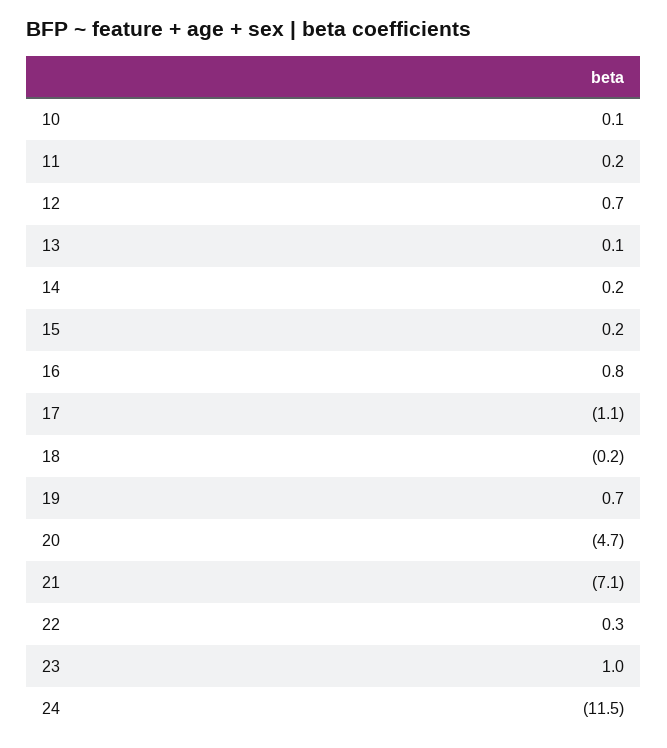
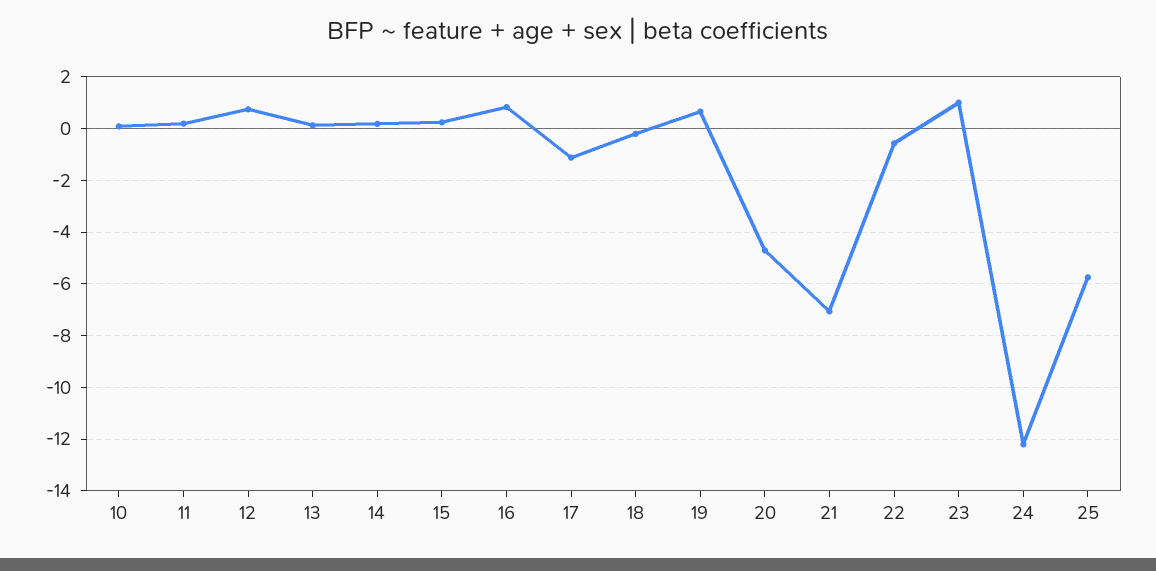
  {
    "10": 0.1,
    "11": 0.2,
    "12": 0.7,
    "13": 0.1,
    "14": 0.2,
    "15": 0.2,
    "16": 0.8,
    "17": -1.1,
    "18": -0.2,
    "19": 0.7,
    "20": -4.7,
    "21": -7.1,
-   "22": 0.3,
+   "22": -0.5,
    "23": 1,
-   "24": -11.5
+   "24": -12.25,
+   "25": -5.75
  }

